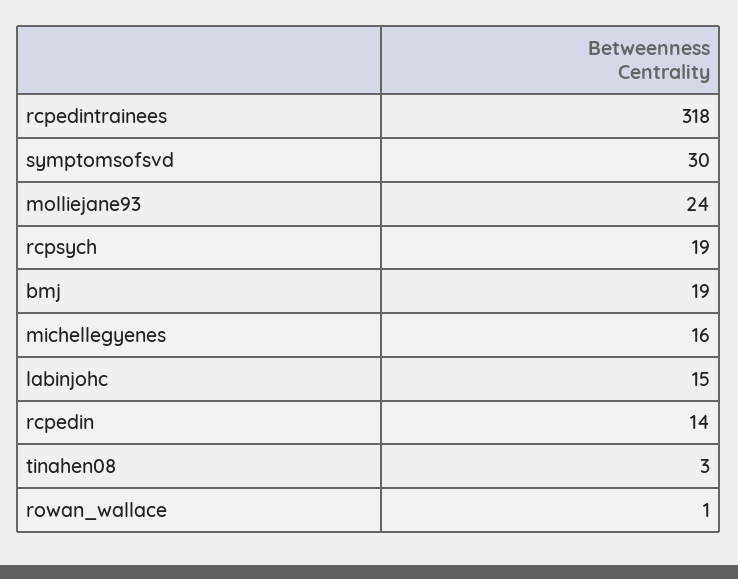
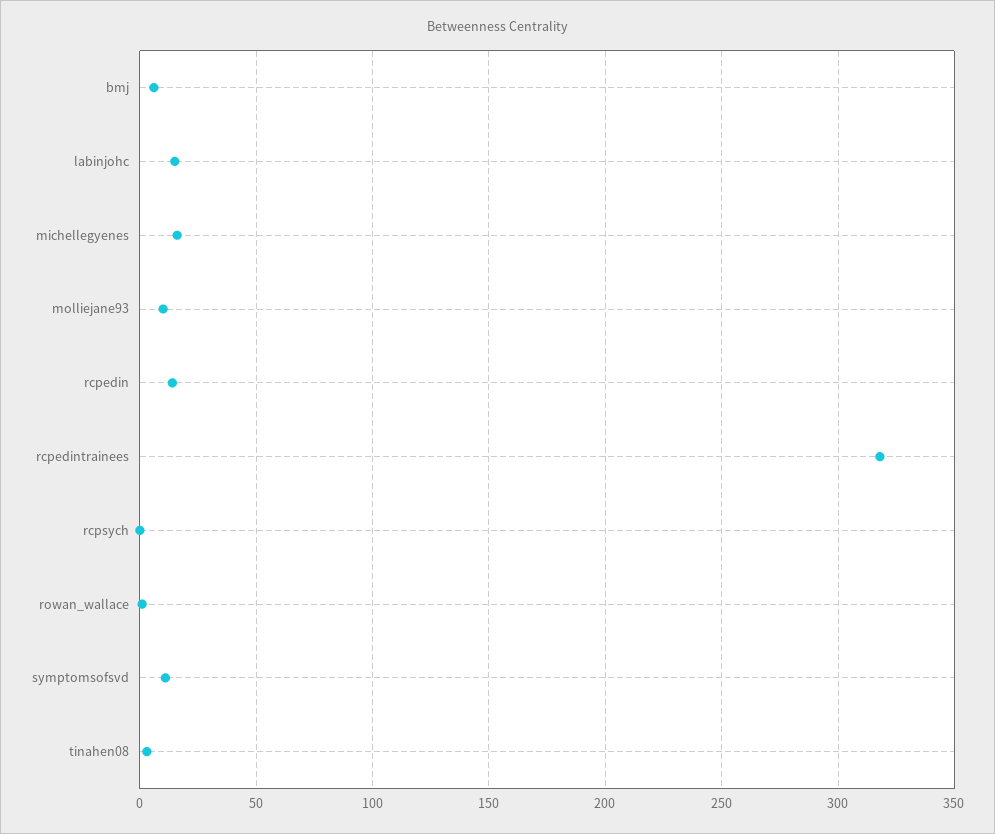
  {
    "rcpedintrainees": 318,
-   "symptomsofsvd": 30,
+   "symptomsofsvd": 10,
-   "molliejane93": 24,
+   "molliejane93": 10,
-   "rcpsych": 19,
+   "rcpsych": 0,
-   "bmj": 19,
+   "bmj": 5,
    "michellegyenes": 16,
    "labinjohc": 15,
    "rcpedin": 14,
    "tinahen08": 3,
    "rowan_wallace": 1
  }

